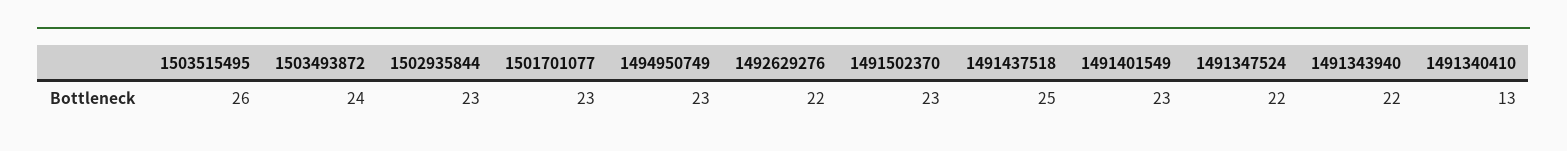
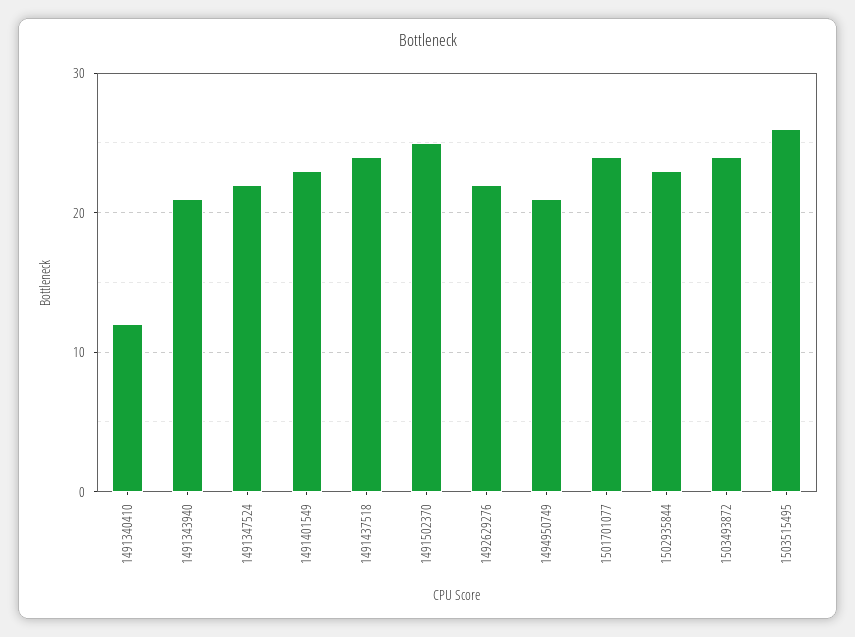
  {
    "1503515495": 26,
    "1503493872": 24,
    "1502935844": 23,
-   "1501701077": 23,
+   "1501701077": 24,
-   "1494950749": 23,
+   "1494950749": 21,
    "1492629276": 22,
-   "1491502370": 23,
+   "1491502370": 25,
-   "1491437518": 25,
+   "1491437518": 24,
    "1491401549": 23,
    "1491347524": 22,
-   "1491343940": 22,
+   "1491343940": 21,
-   "1491340410": 13
+   "1491340410": 12
  }

